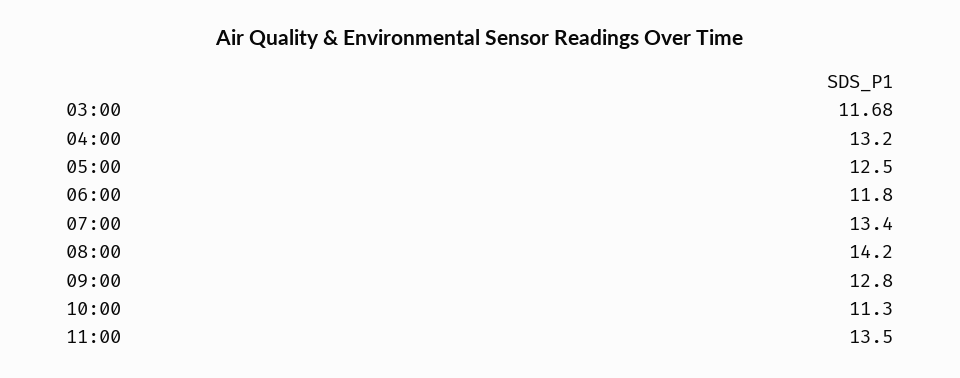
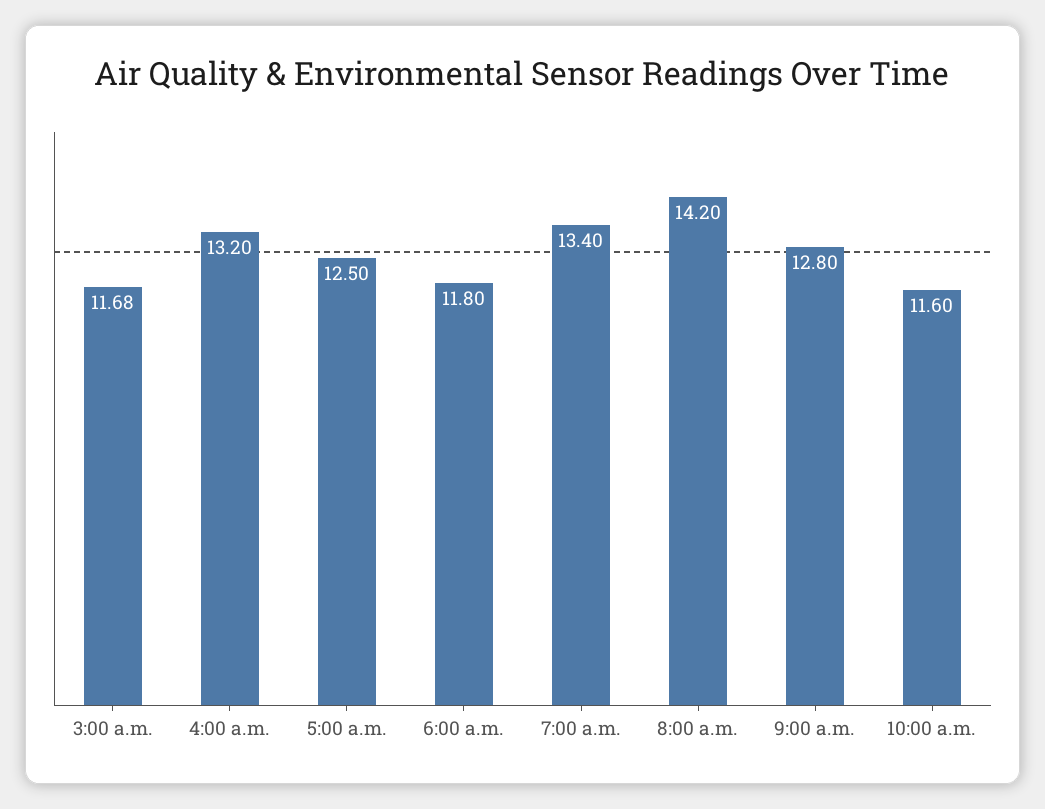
  {
    "03:00": 11.68,
    "04:00": 13.2,
    "05:00": 12.5,
    "06:00": 11.8,
    "07:00": 13.4,
    "08:00": 14.2,
    "09:00": 12.8,
-   "10:00": 11.3,
+   "10:00": 11.6
-   "11:00": 13.5
  }

